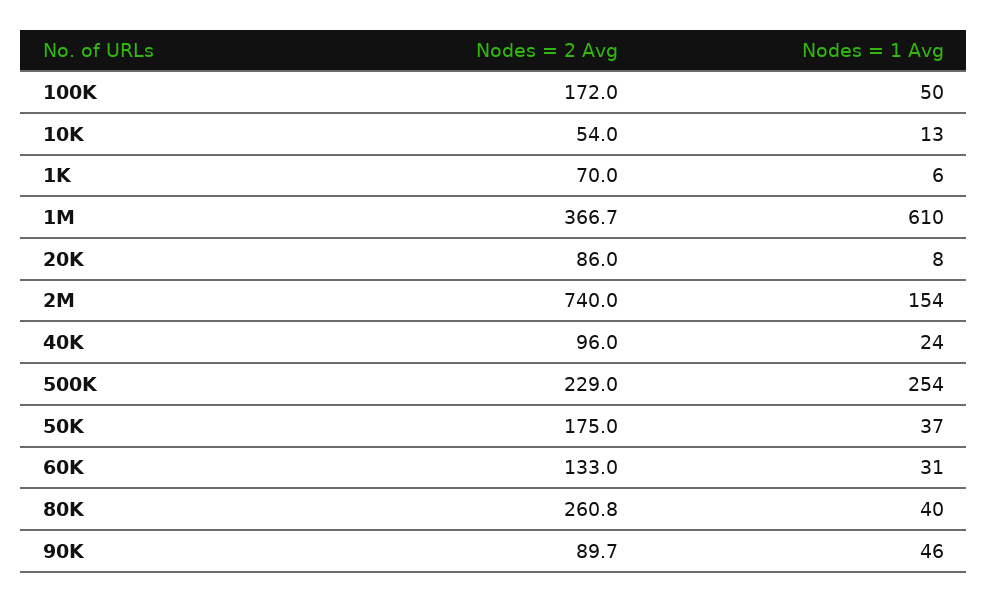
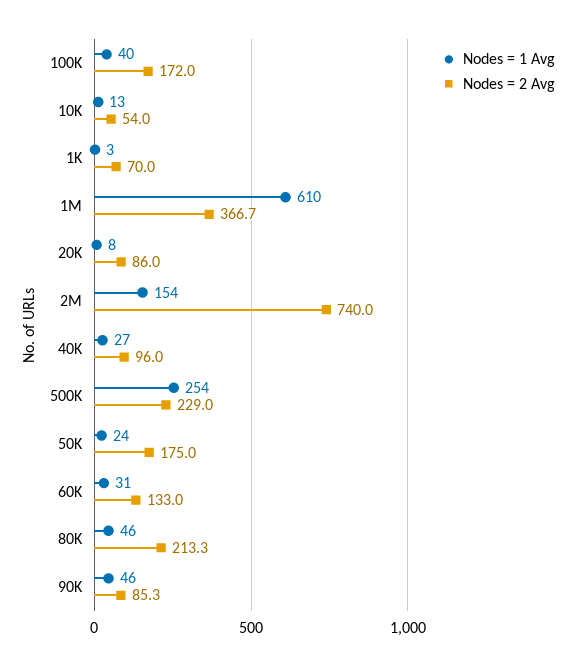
  {
    "Nodes = 2 Avg": {
      "100K": 172,
      "10K": 54,
      "1K": 70,
      "1M": 366.7,
      "20K": 86,
      "2M": 740,
      "40K": 96,
      "500K": 229,
      "50K": 175,
      "60K": 133,
-     "80K": 260.8,
+     "80K": 213.3,
-     "90K": 89.7
+     "90K": 85.3
    },
    "Nodes = 1 Avg": {
-     "100K": 50,
+     "100K": 40,
      "10K": 13,
-     "1K": 6,
+     "1K": 3,
      "1M": 610,
      "20K": 8,
      "2M": 154,
-     "40K": 24,
+     "40K": 27,
      "500K": 254,
-     "50K": 37,
+     "50K": 24,
      "60K": 31,
-     "80K": 40,
+     "80K": 46,
      "90K": 46
    }
  }

